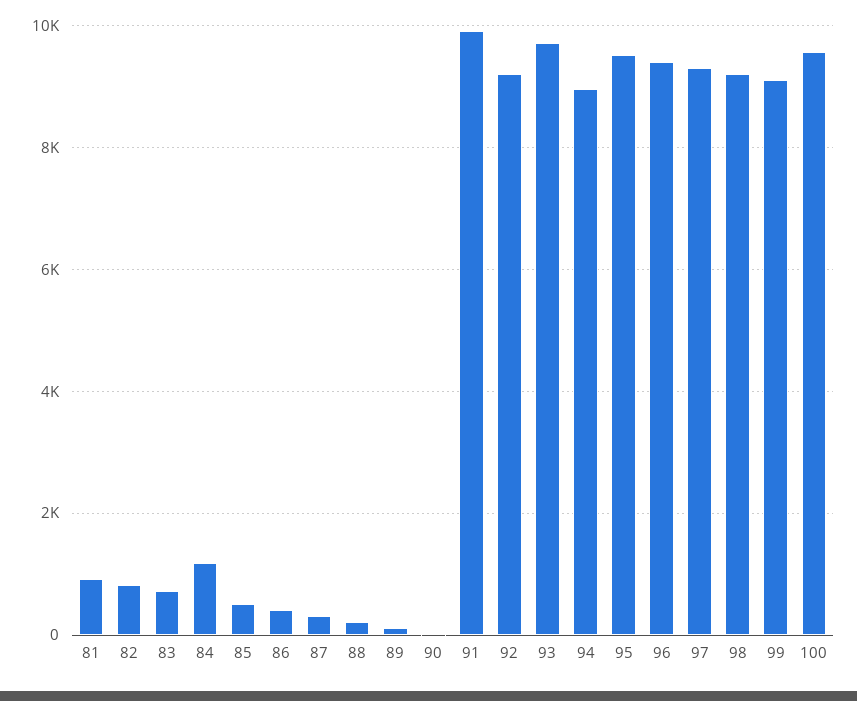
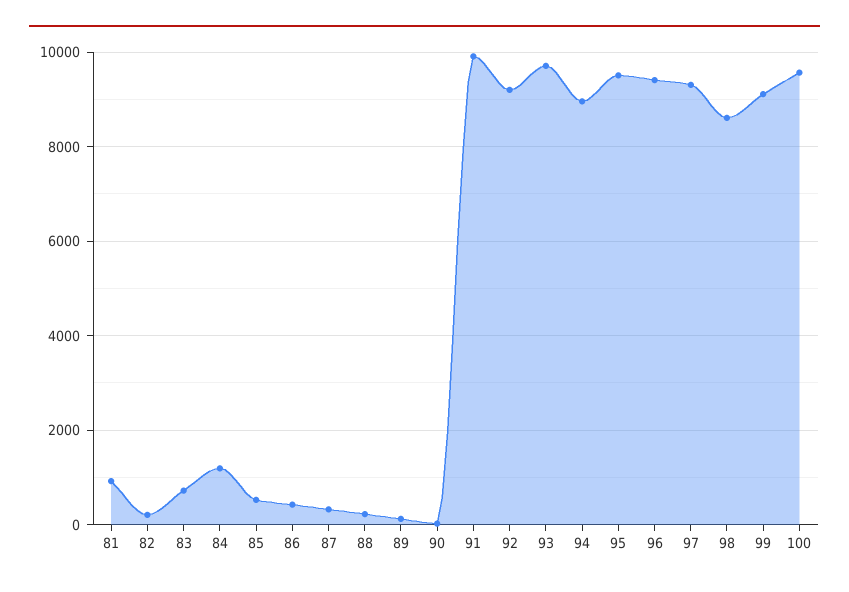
  {
    "81": 1000,
-   "82": 800,
+   "82": 200,
    "83": 800,
    "84": 1200,
    "85": 600,
    "86": 400,
    "87": 400,
    "88": 200,
    "89": 200,
    "90": 0,
    "91": 10000,
    "92": 9200,
    "93": 9800,
    "94": 9000,
    "95": 9600,
    "96": 9400,
    "97": 9400,
-   "98": 9200,
+   "98": 8600,
    "99": 9200,
    "100": 9600
  }

